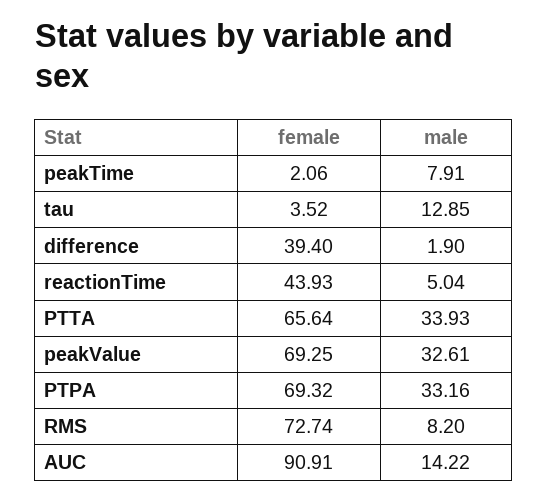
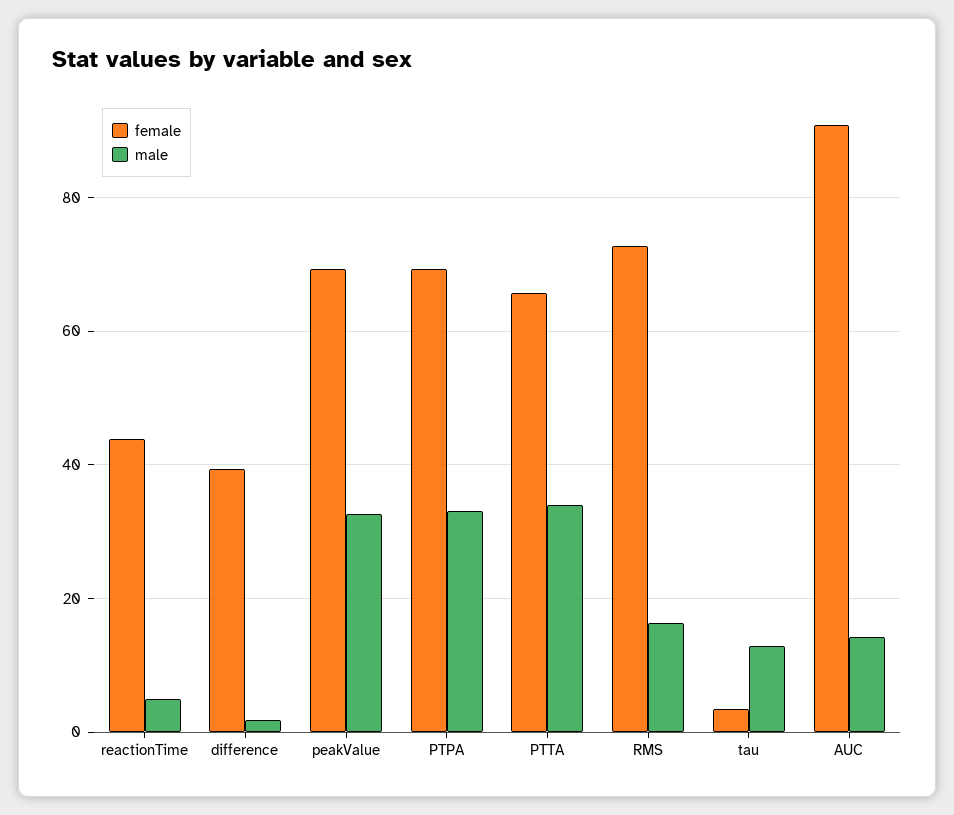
  {
    "female": {
-     "peakTime": 2.06,
      "tau": 3.52,
      "difference": 39.4,
      "reactionTime": 43.93,
      "PTTA": 65.64,
      "peakValue": 69.25,
      "PTPA": 69.32,
      "RMS": 72.74,
      "AUC": 90.91
    },
    "male": {
-     "peakTime": 7.91,
      "tau": 12.85,
      "difference": 1.9,
      "reactionTime": 5.04,
      "PTTA": 33.93,
      "peakValue": 32.61,
      "PTPA": 33.16,
-     "RMS": 8.2,
+     "RMS": 16,
      "AUC": 14.22
    }
  }

